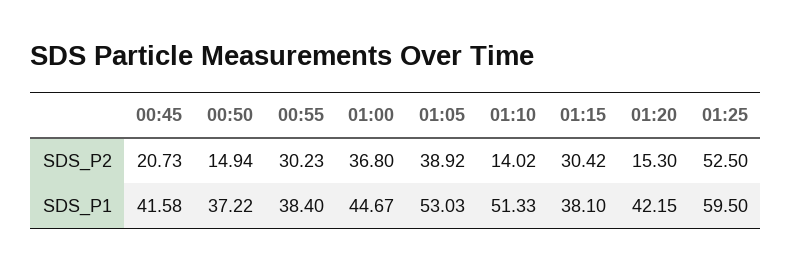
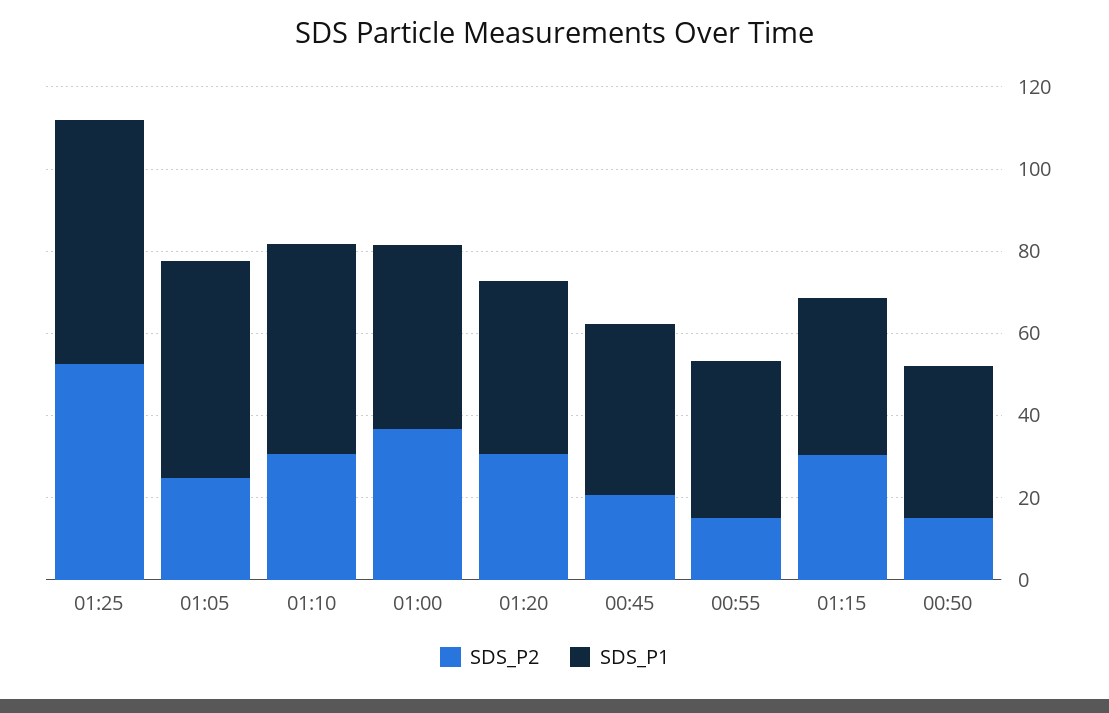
  {
    "SDS_P2": {
      "00:45": 20.73,
      "00:50": 14.94,
-     "00:55": 30.23,
+     "00:55": 15,
      "01:00": 36.8,
-     "01:05": 38.92,
+     "01:05": 25,
-     "01:10": 14.02,
+     "01:10": 30,
      "01:15": 30.42,
-     "01:20": 15.3,
+     "01:20": 30,
      "01:25": 52.5
    },
    "SDS_P1": {
      "00:45": 41.58,
      "00:50": 37.22,
      "00:55": 38.4,
      "01:00": 44.67,
      "01:05": 53.03,
      "01:10": 51.33,
      "01:15": 38.1,
      "01:20": 42.15,
      "01:25": 59.5
    }
  }

